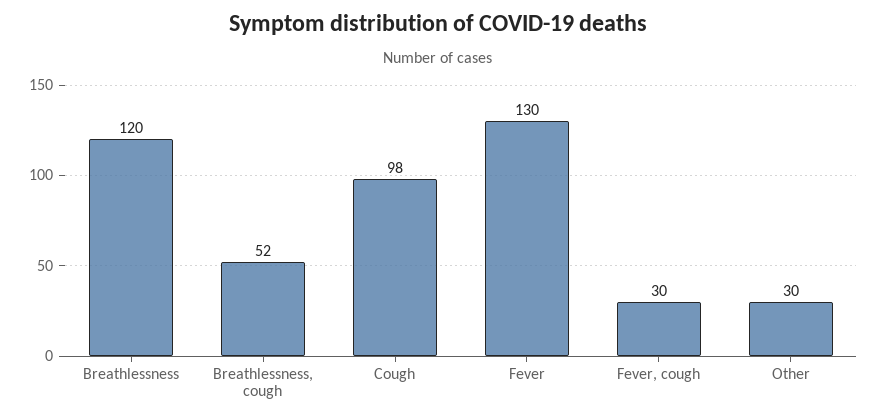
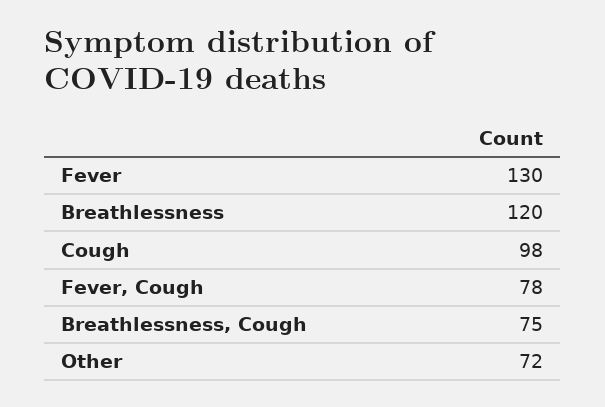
  {
    "Breathlessness": 120,
-   "Breathlessness, cough": 52,
+   "Breathlessness, cough": 75,
    "Cough": 98,
    "Fever": 130,
-   "Fever, cough": 30,
+   "Fever, cough": 78,
-   "Other": 30
+   "Other": 72
  }

